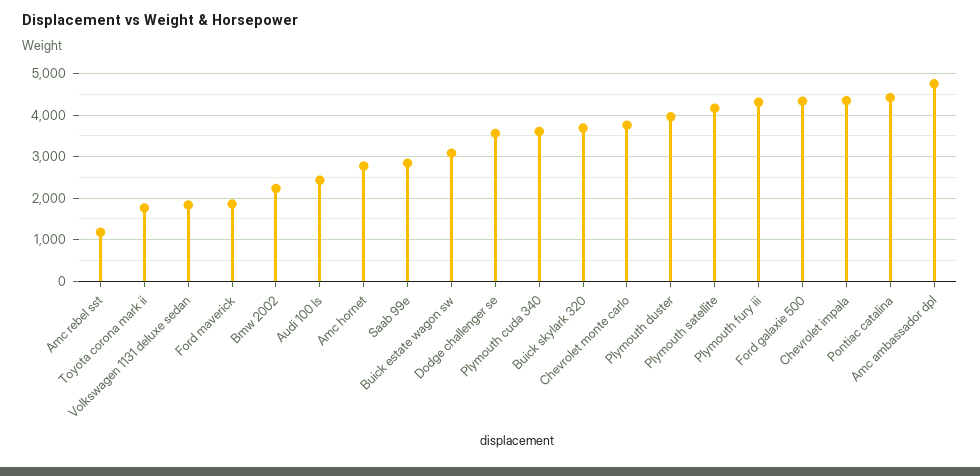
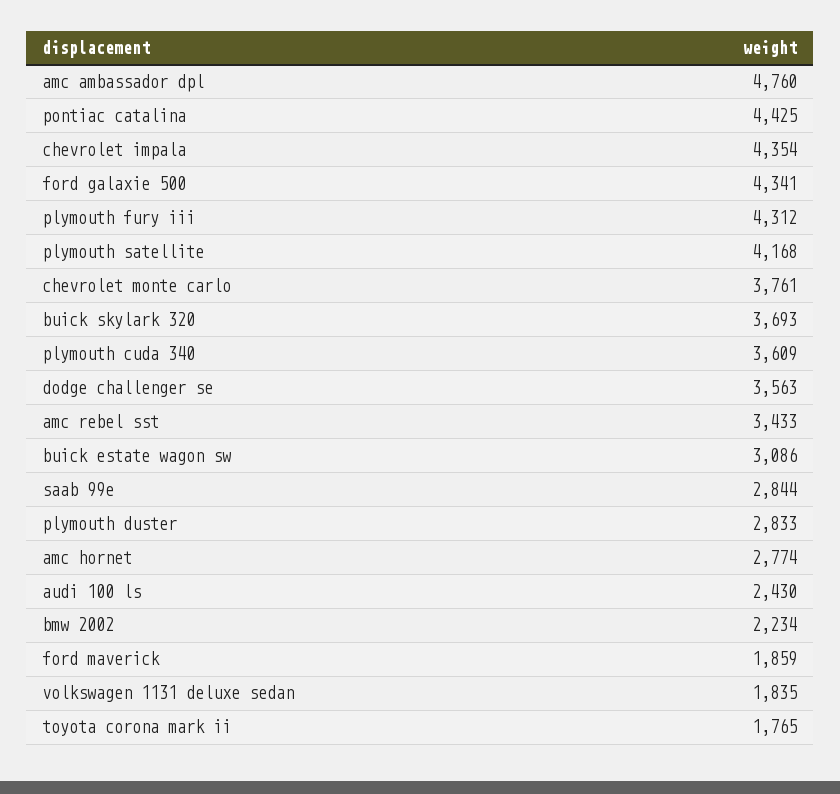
  {
-   "Amc rebel sst": 1200,
+   "Amc rebel sst": 3433,
    "Toyota corona mark ii": 1765,
    "Volkswagen 1131 deluxe sedan": 1835,
    "Ford maverick": 1859,
    "Bmw 2002": 2234,
    "Audi 100 ls": 2430,
    "Amc hornet": 2774,
    "Saab 99e": 2844,
    "Buick estate wagon sw": 3086,
    "Dodge challenger se": 3563,
    "Plymouth cuda 340": 3609,
    "Buick skylark 320": 3693,
    "Chevrolet monte carlo": 3761,
-   "Plymouth duster": 4000,
+   "Plymouth duster": 2833,
    "Plymouth satellite": 4168,
    "Plymouth fury iii": 4312,
    "Ford galaxie 500": 4341,
    "Chevrolet impala": 4354,
    "Pontiac catalina": 4425,
    "Amc ambassador dpl": 4760
  }

